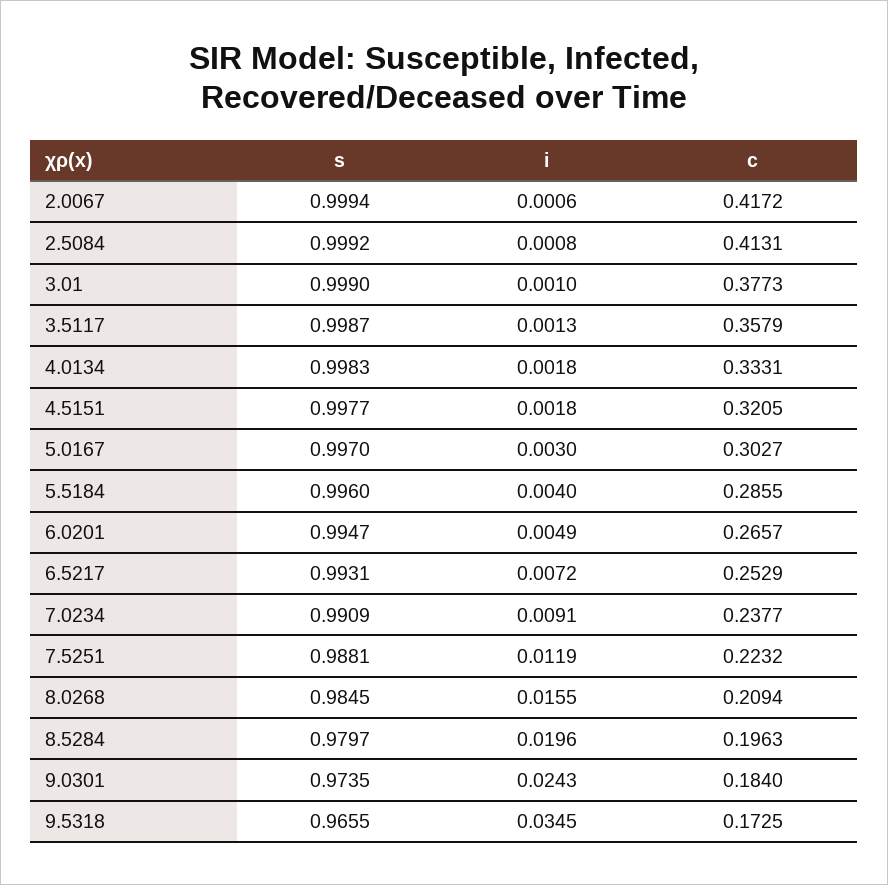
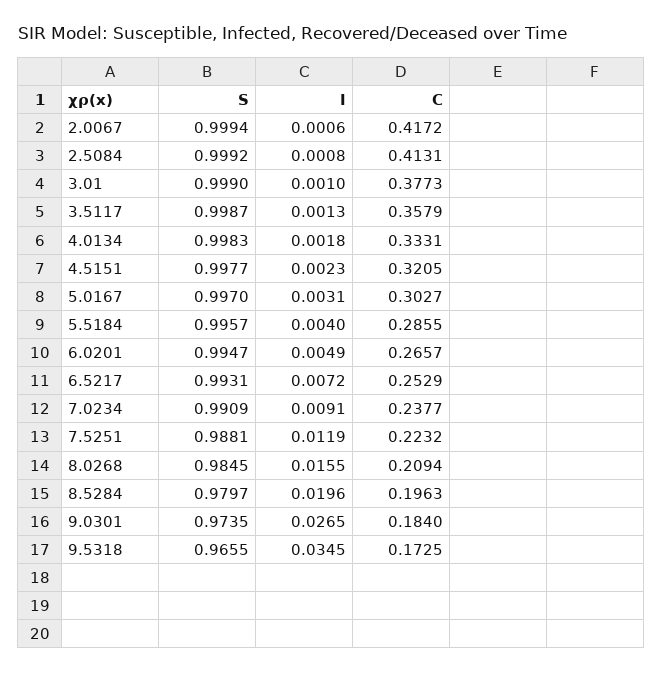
  {
    "s": {
      "2.0067": 0.9994,
      "2.5084": 0.9992,
      "3.01": 0.999,
      "3.5117": 0.9987,
      "4.0134": 0.9983,
      "4.5151": 0.9977,
      "5.0167": 0.997,
-     "5.5184": 0.996,
+     "5.5184": 0.9957,
      "6.0201": 0.9947,
      "6.5217": 0.9931,
      "7.0234": 0.9909,
      "7.5251": 0.9881,
      "8.0268": 0.9845,
      "8.5284": 0.9797,
      "9.0301": 0.9735,
      "9.5318": 0.9655
    },
    "i": {
      "2.0067": 0.0006,
      "2.5084": 0.0008,
      "3.01": 0.001,
      "3.5117": 0.0013,
      "4.0134": 0.0018,
-     "4.5151": 0.0018,
+     "4.5151": 0.0023,
-     "5.0167": 0.003,
+     "5.0167": 0.0031,
      "5.5184": 0.004,
      "6.0201": 0.0049,
      "6.5217": 0.0072,
      "7.0234": 0.0091,
      "7.5251": 0.0119,
      "8.0268": 0.0155,
      "8.5284": 0.0196,
-     "9.0301": 0.0243,
+     "9.0301": 0.0265,
      "9.5318": 0.0345
    },
    "c": {
      "2.0067": 0.4172,
      "2.5084": 0.4131,
      "3.01": 0.3773,
      "3.5117": 0.3579,
      "4.0134": 0.3331,
      "4.5151": 0.3205,
      "5.0167": 0.3027,
      "5.5184": 0.2855,
      "6.0201": 0.2657,
      "6.5217": 0.2529,
      "7.0234": 0.2377,
      "7.5251": 0.2232,
      "8.0268": 0.2094,
      "8.5284": 0.1963,
      "9.0301": 0.184,
      "9.5318": 0.1725
    }
  }

